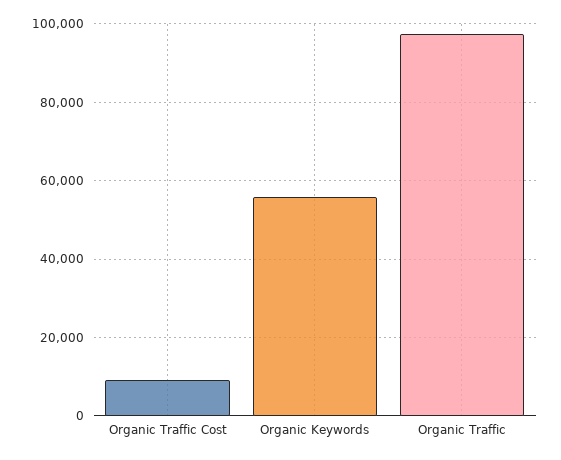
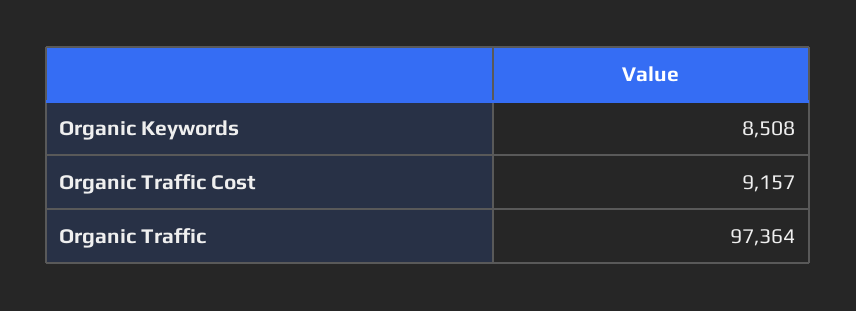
  {
    "Organic Traffic Cost": 9157,
-   "Organic Keywords": 56000,
+   "Organic Keywords": 8508,
    "Organic Traffic": 97364
  }

